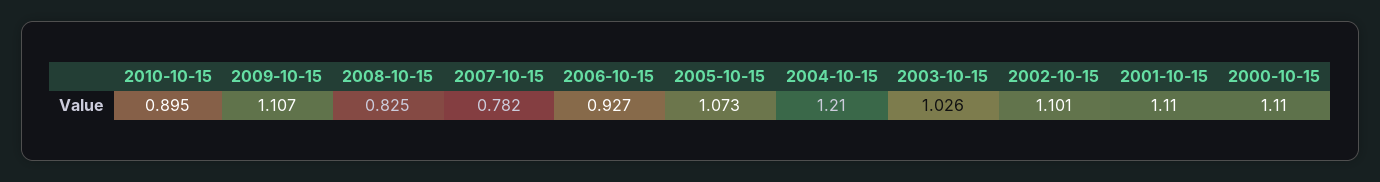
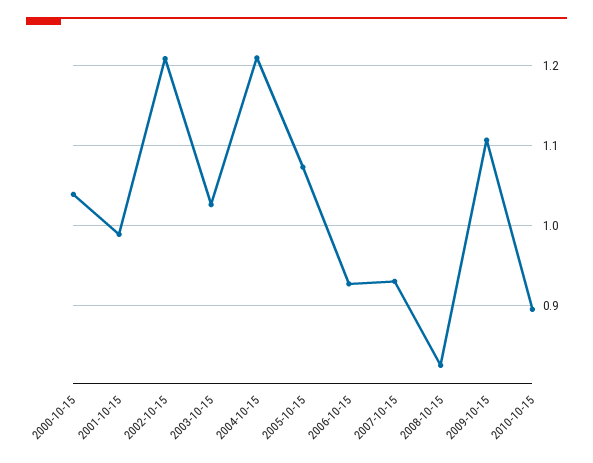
  {
    "2010-10-15": 0.895,
    "2009-10-15": 1.107,
    "2008-10-15": 0.825,
-   "2007-10-15": 0.782,
+   "2007-10-15": 0.93,
    "2006-10-15": 0.927,
    "2005-10-15": 1.073,
    "2004-10-15": 1.21,
    "2003-10-15": 1.026,
-   "2002-10-15": 1.101,
+   "2002-10-15": 1.21,
-   "2001-10-15": 1.11,
+   "2001-10-15": 0.99,
-   "2000-10-15": 1.11
+   "2000-10-15": 1.04
  }

